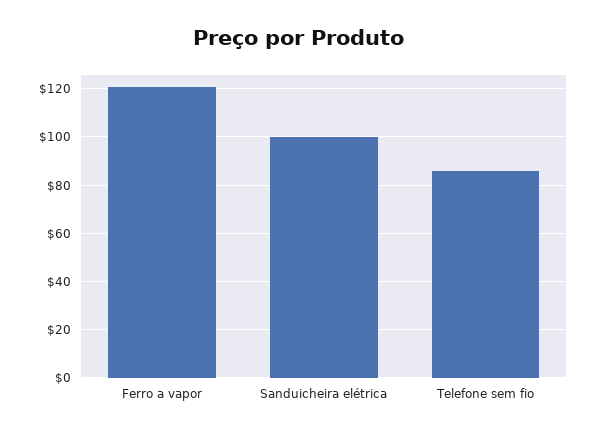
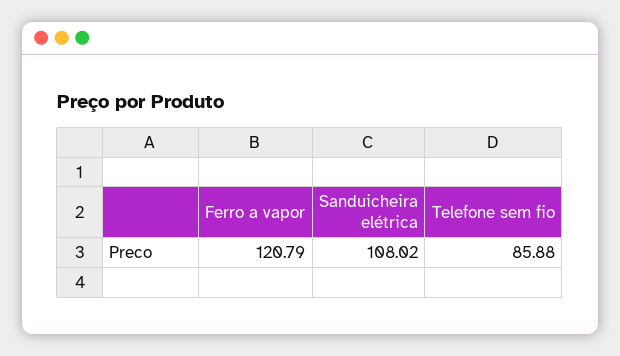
  {
    "Ferro a vapor": 120.79,
-   "Sanduicheira elétrica": 100,
+   "Sanduicheira elétrica": 108.02,
    "Telefone sem fio": 85.88
  }

